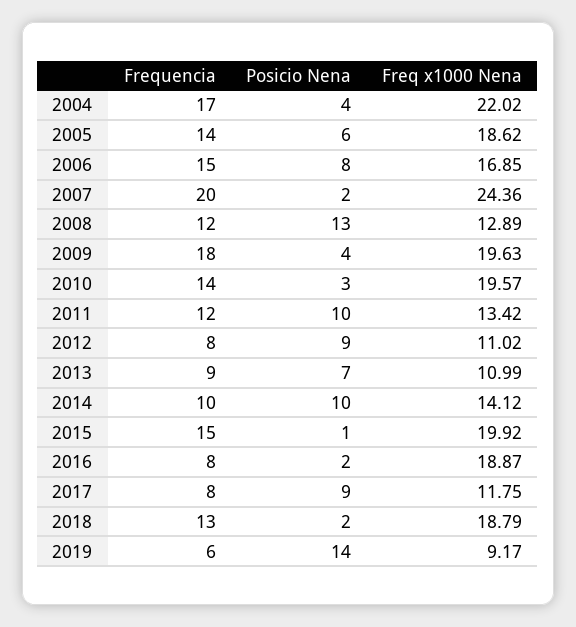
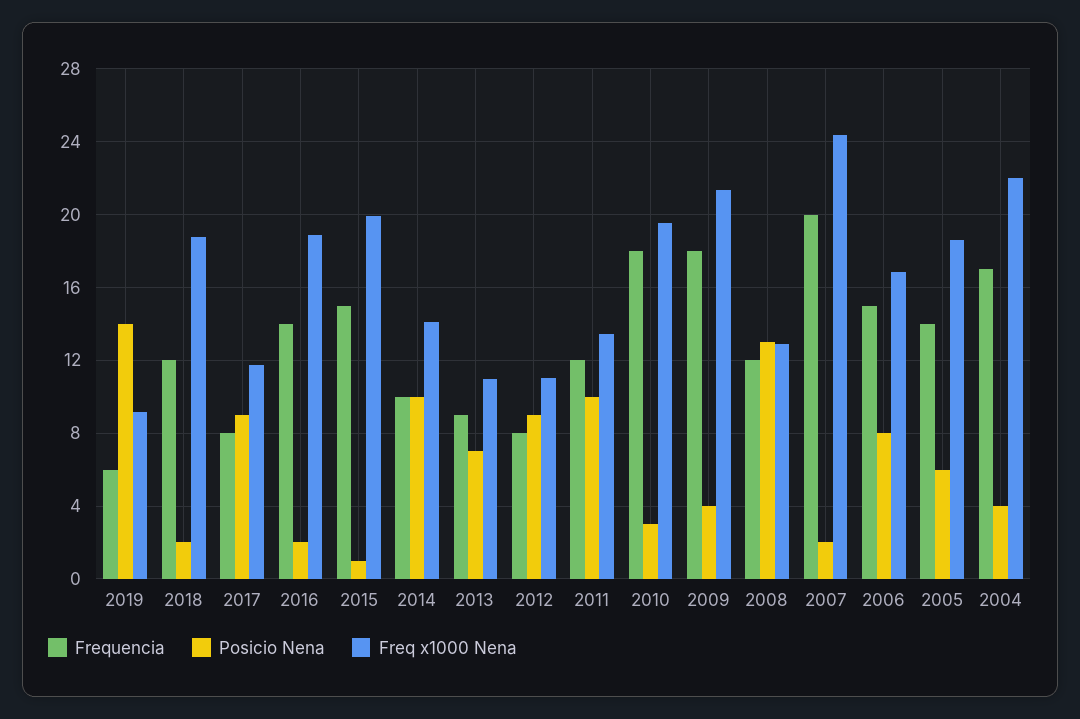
  {
    "Frequencia": {
      "2004": 17,
      "2005": 14,
      "2006": 15,
      "2007": 20,
      "2008": 12,
      "2009": 18,
-     "2010": 14,
+     "2010": 18,
      "2011": 12,
      "2012": 8,
      "2013": 9,
      "2014": 10,
      "2015": 15,
-     "2016": 8,
+     "2016": 14,
      "2017": 8,
-     "2018": 13,
+     "2018": 12,
      "2019": 6
    },
    "Posicio Nena": {
      "2004": 4,
      "2005": 6,
      "2006": 8,
      "2007": 2,
      "2008": 13,
      "2009": 4,
      "2010": 3,
      "2011": 10,
      "2012": 9,
      "2013": 7,
      "2014": 10,
      "2015": 1,
      "2016": 2,
      "2017": 9,
      "2018": 2,
      "2019": 14
    },
    "Freq x1000 Nena": {
      "2004": 22.02,
      "2005": 18.62,
      "2006": 16.85,
      "2007": 24.36,
      "2008": 12.89,
-     "2009": 19.63,
+     "2009": 21.5,
      "2010": 19.57,
      "2011": 13.42,
      "2012": 11.02,
      "2013": 10.99,
      "2014": 14.12,
      "2015": 19.92,
      "2016": 18.87,
      "2017": 11.75,
      "2018": 18.79,
      "2019": 9.17
    }
  }

